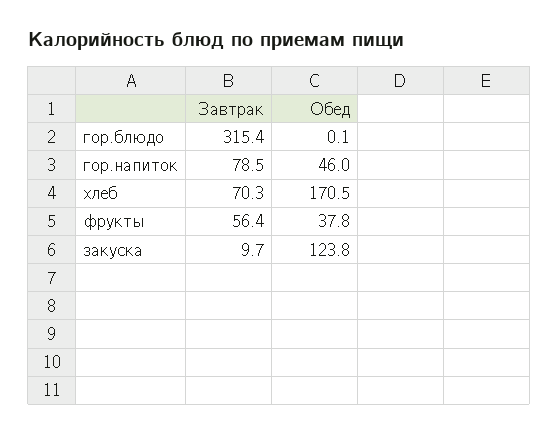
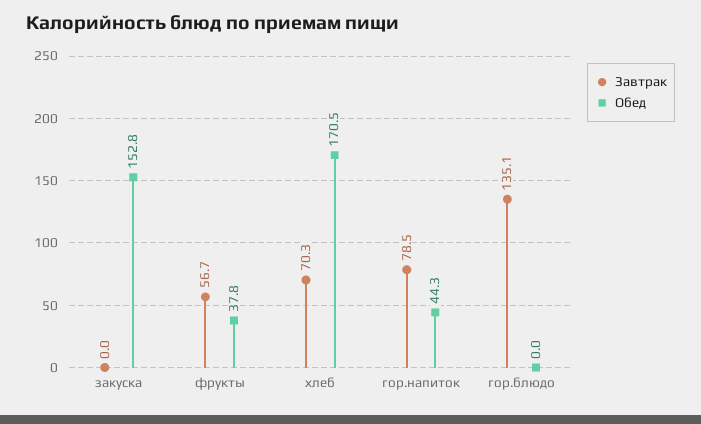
  {
    "Завтрак": {
-     "гор.блюдо": 315.4,
+     "гор.блюдо": 135.1,
      "гор.напиток": 78.5,
      "хлеб": 70.3,
-     "фрукты": 56.4,
+     "фрукты": 56.7,
-     "закуска": 9.7
+     "закуска": 0
    },
    "Обед": {
-     "гор.блюдо": 0.1,
+     "гор.блюдо": 0,
-     "гор.напиток": 46,
+     "гор.напиток": 44.3,
      "хлеб": 170.5,
      "фрукты": 37.8,
-     "закуска": 123.8
+     "закуска": 152.8
    }
  }

